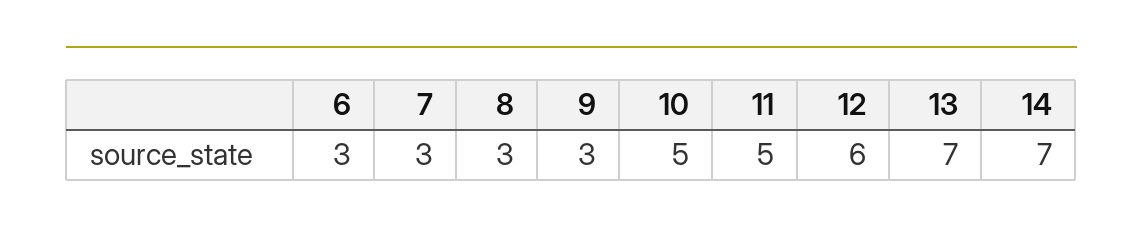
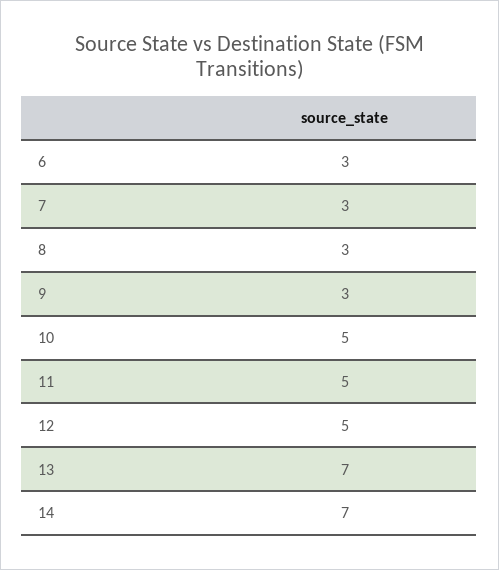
  {
    "6": 3,
    "7": 3,
    "8": 3,
    "9": 3,
    "10": 5,
    "11": 5,
-   "12": 6,
+   "12": 5,
    "13": 7,
    "14": 7
  }

